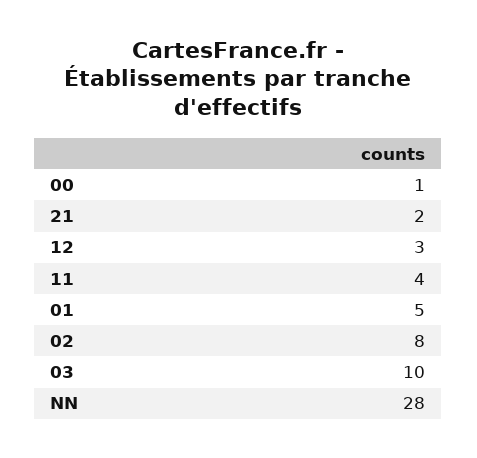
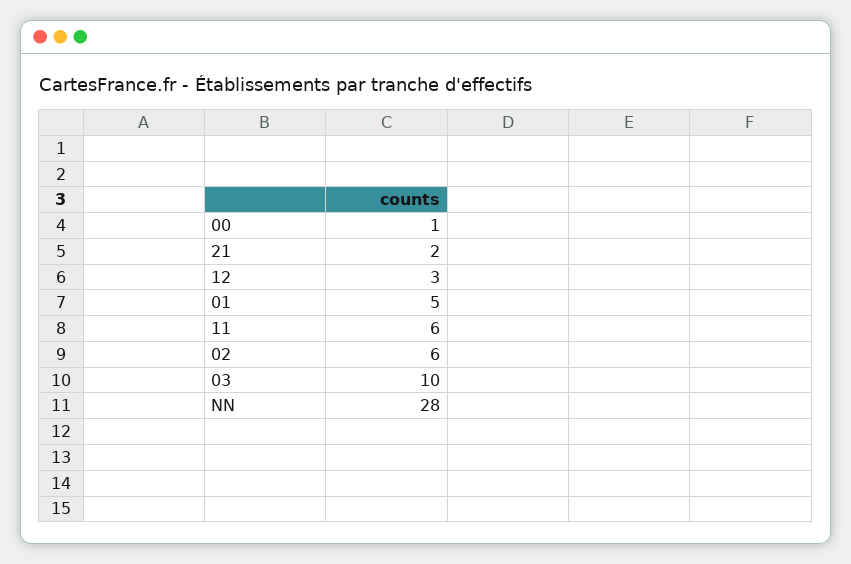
  {
    "00": 1,
    "21": 2,
    "12": 3,
-   "11": 4,
+   "11": 6,
    "01": 5,
-   "02": 8,
+   "02": 6,
    "03": 10,
    "NN": 28
  }

